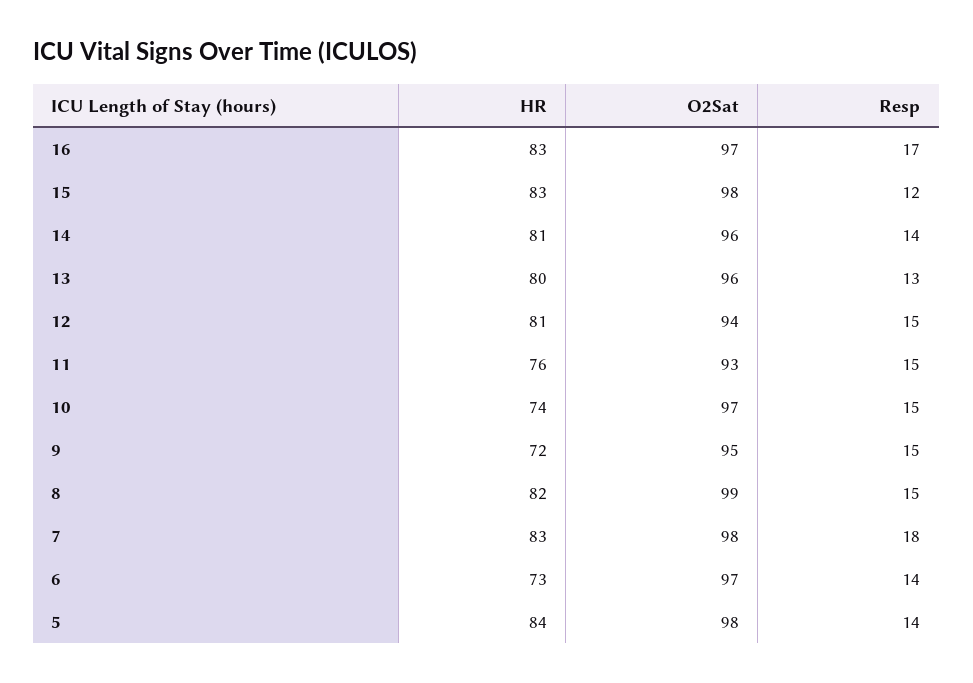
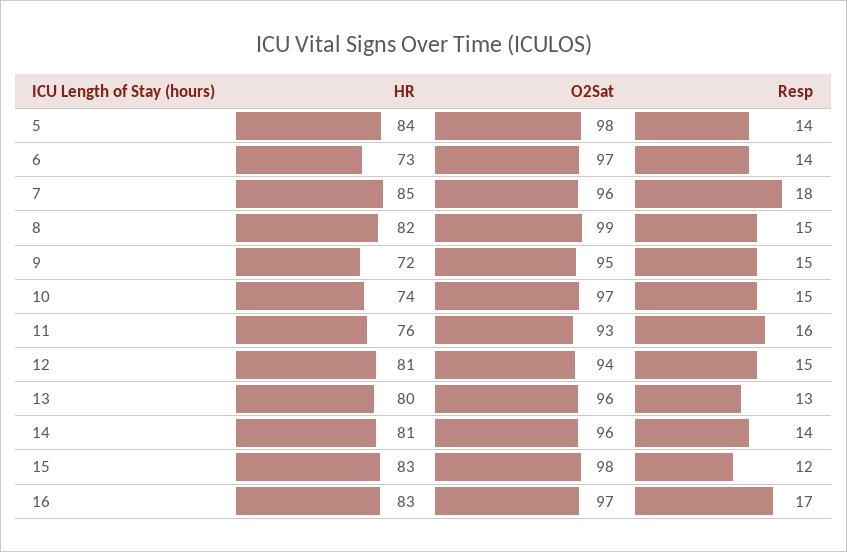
  {
    "HR": {
      "16": 83,
      "15": 83,
      "14": 81,
      "13": 80,
      "12": 81,
      "11": 76,
      "10": 74,
      "9": 72,
      "8": 82,
-     "7": 83,
+     "7": 85,
      "6": 73,
      "5": 84
    },
    "O2Sat": {
      "16": 97,
      "15": 98,
      "14": 96,
      "13": 96,
      "12": 94,
      "11": 93,
      "10": 97,
      "9": 95,
      "8": 99,
-     "7": 98,
+     "7": 96,
      "6": 97,
      "5": 98
    },
    "Resp": {
      "16": 17,
      "15": 12,
      "14": 14,
      "13": 13,
      "12": 15,
-     "11": 15,
+     "11": 16,
      "10": 15,
      "9": 15,
      "8": 15,
      "7": 18,
      "6": 14,
      "5": 14
    }
  }

